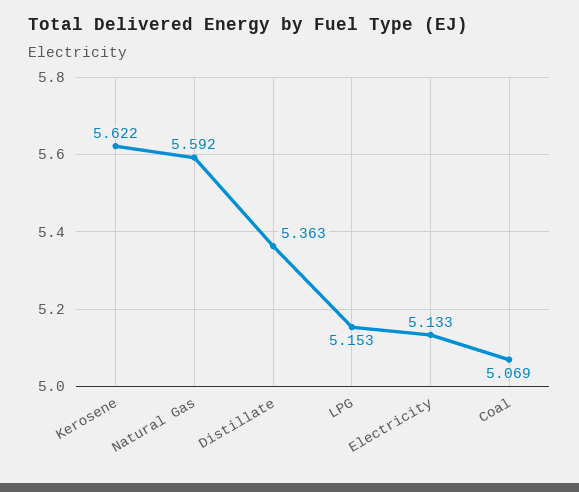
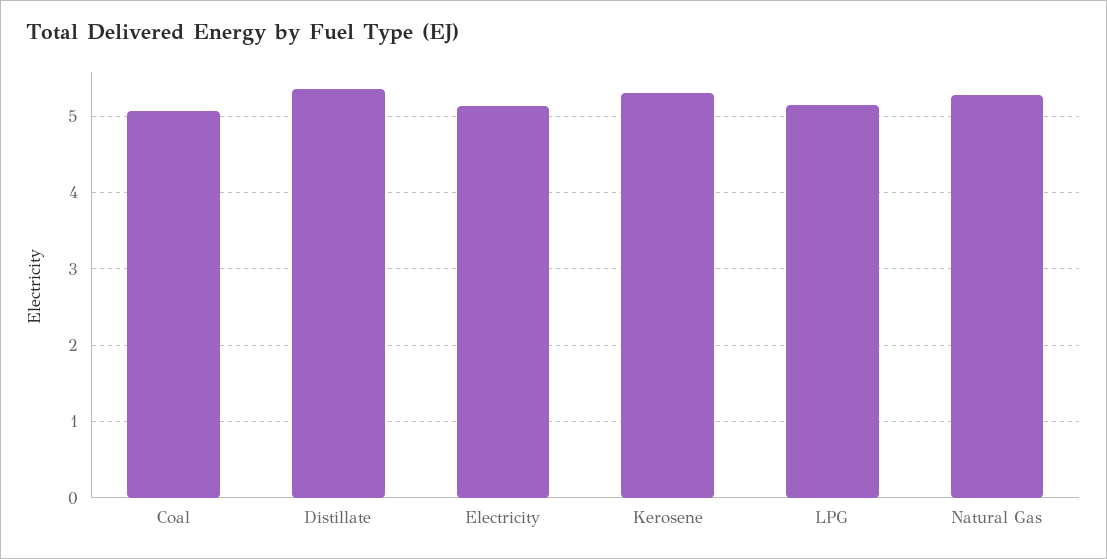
  {
-   "Kerosene": 5.622,
+   "Kerosene": 5.3,
-   "Natural Gas": 5.592,
+   "Natural Gas": 5.3,
    "Distillate": 5.363,
    "LPG": 5.153,
    "Electricity": 5.133,
    "Coal": 5.069
  }

